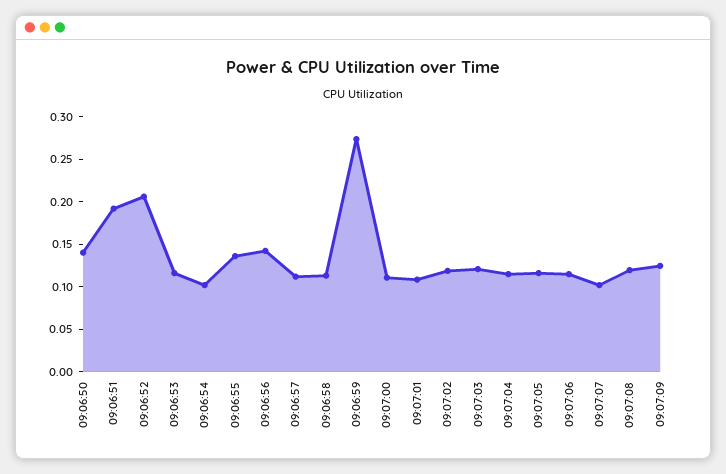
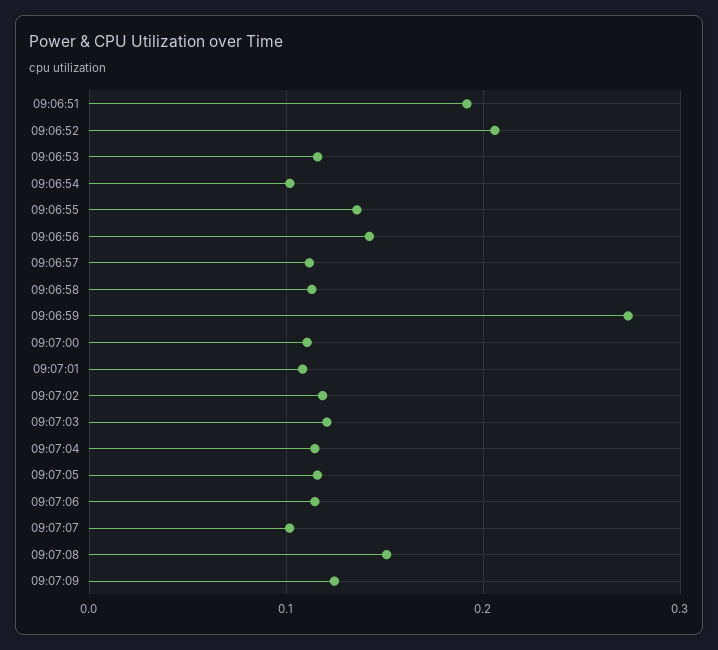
  {
-   "09:06:50": 0.14,
    "09:06:51": 0.19,
    "09:06:52": 0.21,
    "09:06:53": 0.12,
    "09:06:54": 0.1,
    "09:06:55": 0.14,
    "09:06:56": 0.14,
    "09:06:57": 0.11,
    "09:06:58": 0.11,
    "09:06:59": 0.27,
    "09:07:00": 0.11,
    "09:07:01": 0.11,
    "09:07:02": 0.12,
    "09:07:03": 0.12,
    "09:07:04": 0.11,
    "09:07:05": 0.12,
    "09:07:06": 0.11,
    "09:07:07": 0.1,
-   "09:07:08": 0.12,
+   "09:07:08": 0.15,
    "09:07:09": 0.12
  }

